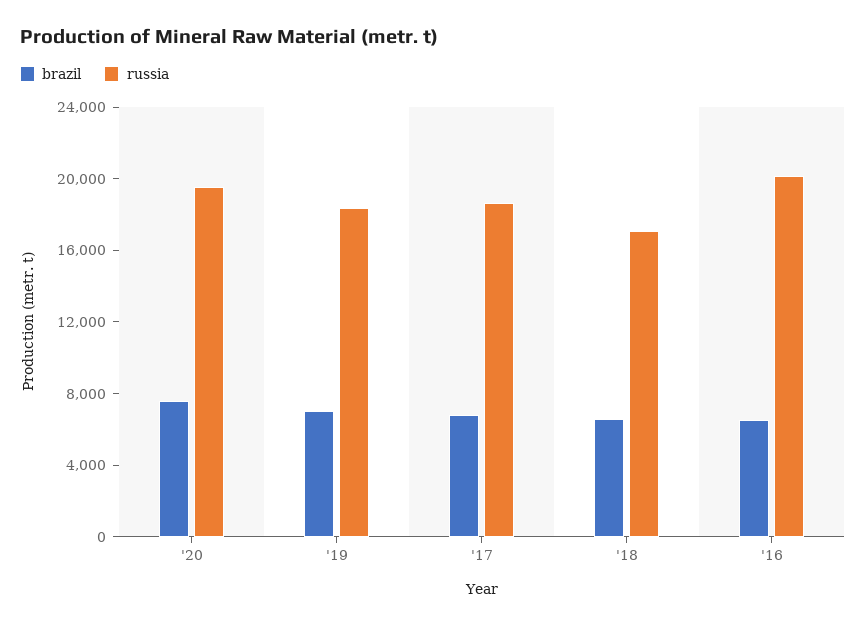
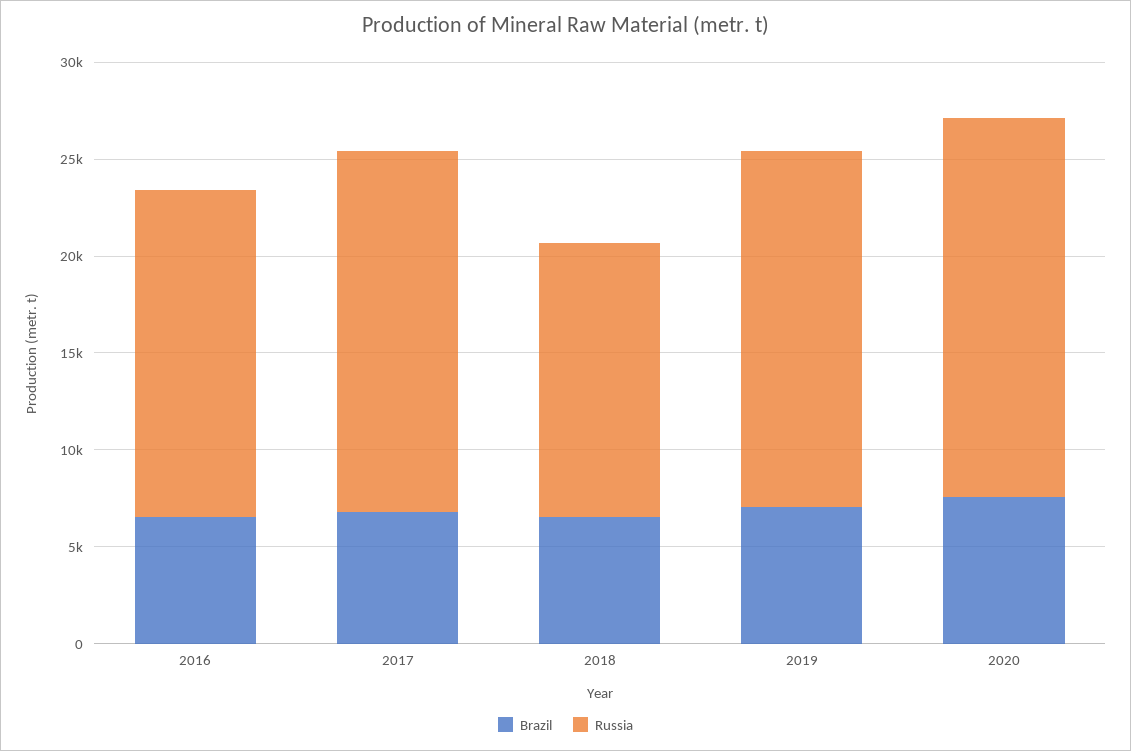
  {
    "brazil": {
      "'20": 8000,
      "'19": 7000,
      "'17": 7000,
      "'18": 7000,
      "'16": 7000
    },
    "russia": {
      "'20": 20000,
      "'19": 18000,
      "'17": 19000,
-     "'18": 17000,
+     "'18": 14000,
-     "'16": 20000
+     "'16": 17000
    }
  }

